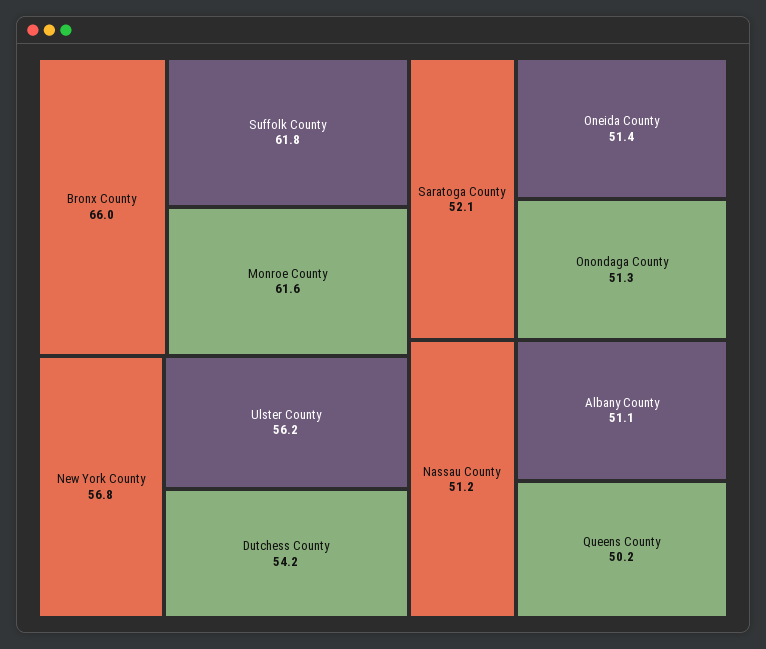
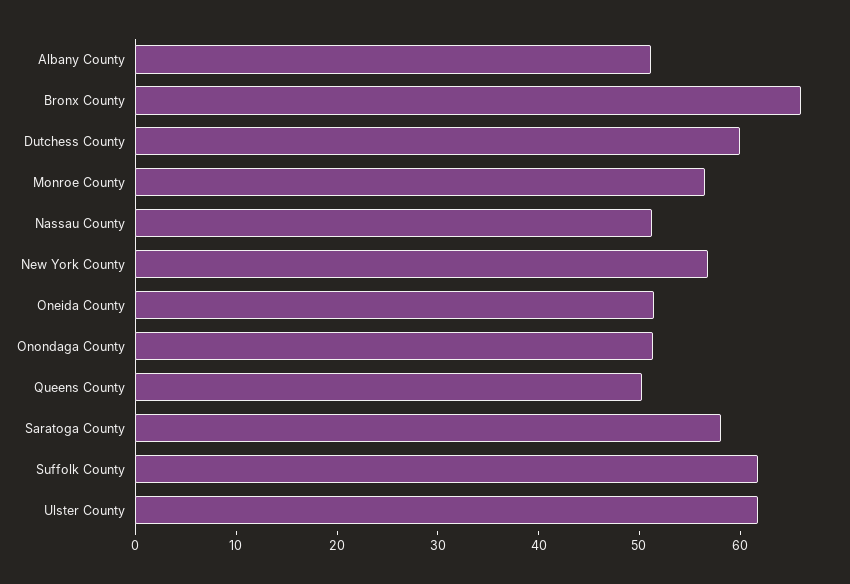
  {
    "Bronx County": 66,
    "Suffolk County": 61.8,
-   "Monroe County": 61.6,
+   "Monroe County": 56,
    "New York County": 56.8,
-   "Ulster County": 56.2,
+   "Ulster County": 62,
-   "Dutchess County": 54.2,
+   "Dutchess County": 60,
-   "Saratoga County": 52.1,
+   "Saratoga County": 58,
    "Oneida County": 51.4,
    "Onondaga County": 51.3,
    "Nassau County": 51.2,
    "Albany County": 51.1,
    "Queens County": 50.2
  }

